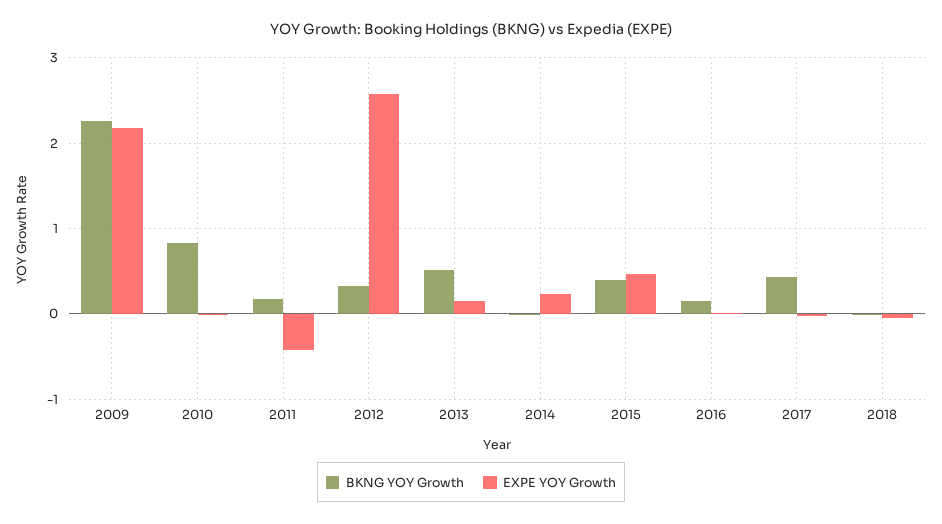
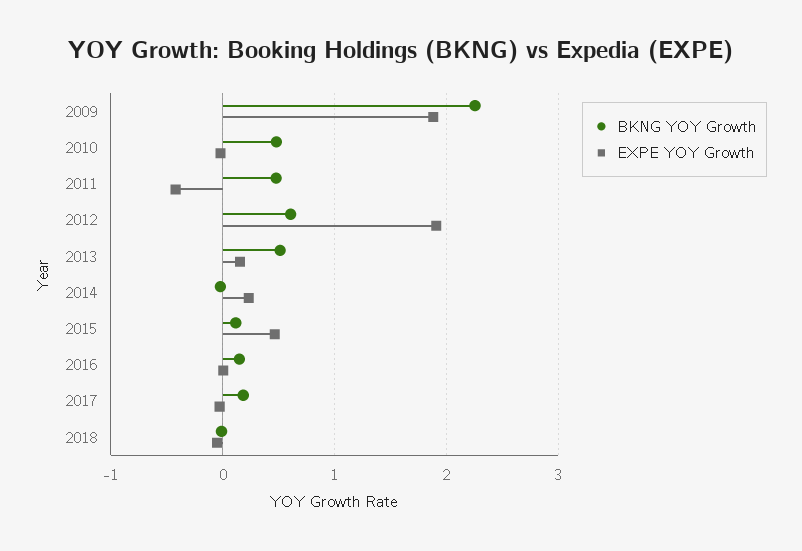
  {
    "BKNG YOY Growth": {
      "2009": 2.3,
-     "2010": 0.8,
+     "2010": 0.5,
-     "2011": 0.2,
+     "2011": 0.5,
-     "2012": 0.3,
+     "2012": 0.6,
      "2013": 0.5,
      "2014": 0,
-     "2015": 0.4,
+     "2015": 0.1,
      "2016": 0.2,
-     "2017": 0.4,
+     "2017": 0.2,
      "2018": 0
    },
    "EXPE YOY Growth": {
-     "2009": 2.2,
+     "2009": 1.9,
      "2010": 0,
      "2011": -0.4,
-     "2012": 2.6,
+     "2012": 1.9,
      "2013": 0.2,
      "2014": 0.2,
      "2015": 0.5,
      "2016": 0,
      "2017": 0,
      "2018": -0.1
    }
  }

